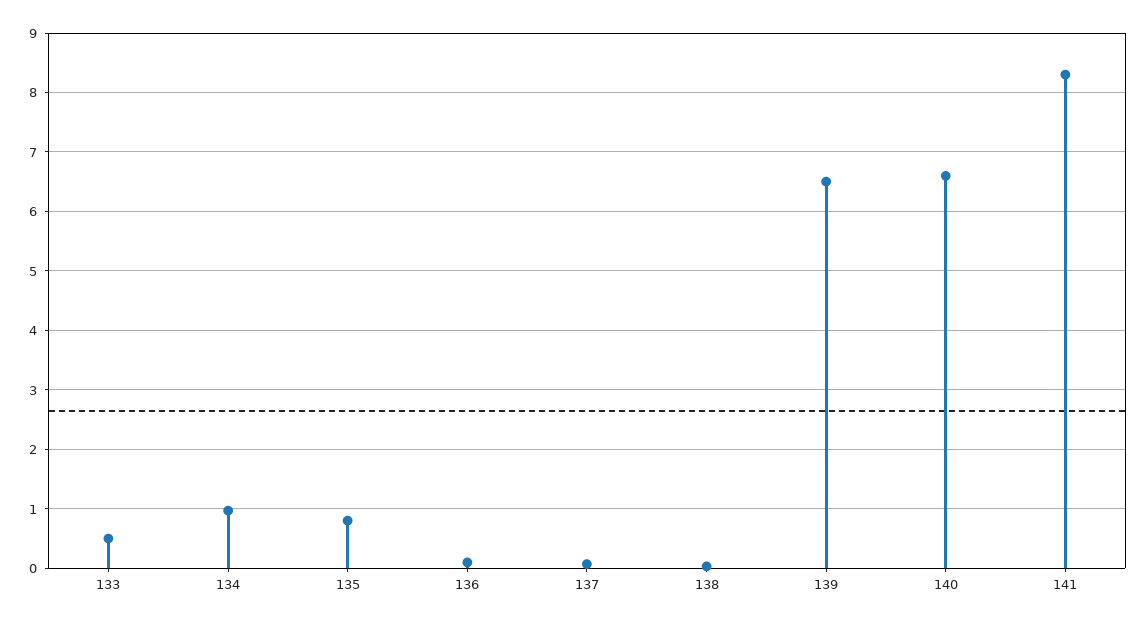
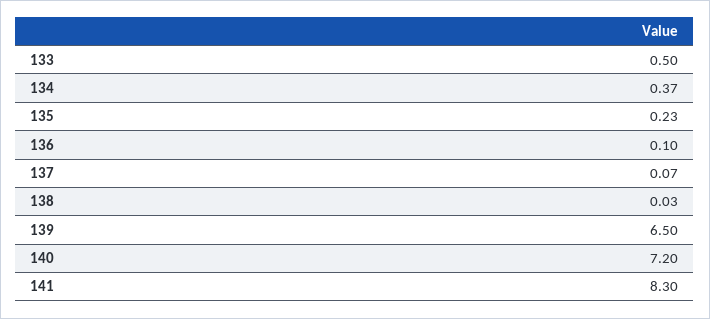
  {
    "133": 0.5,
-   "134": 1,
+   "134": 0.37,
-   "135": 0.8,
+   "135": 0.23,
    "136": 0.1,
    "137": 0.07,
    "138": 0.03,
    "139": 6.5,
-   "140": 6.6,
+   "140": 7.2,
    "141": 8.3
  }

